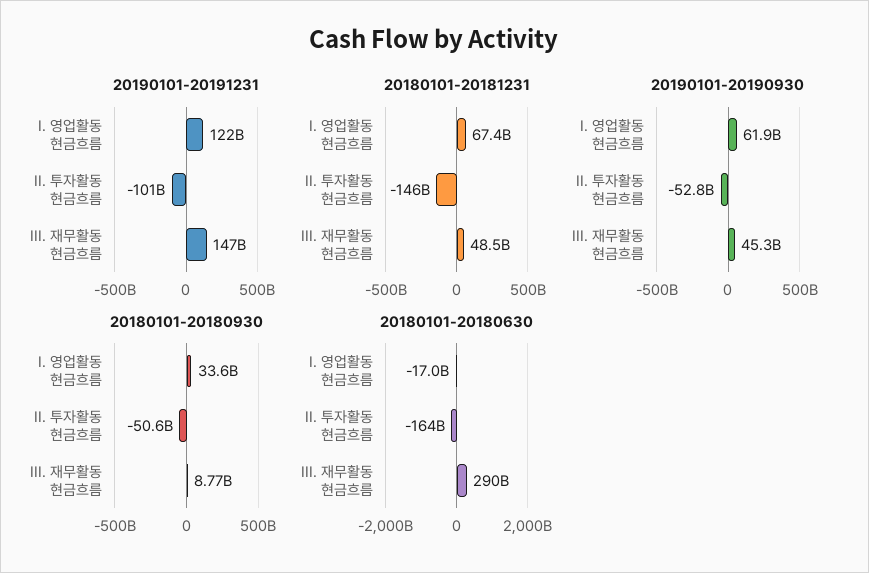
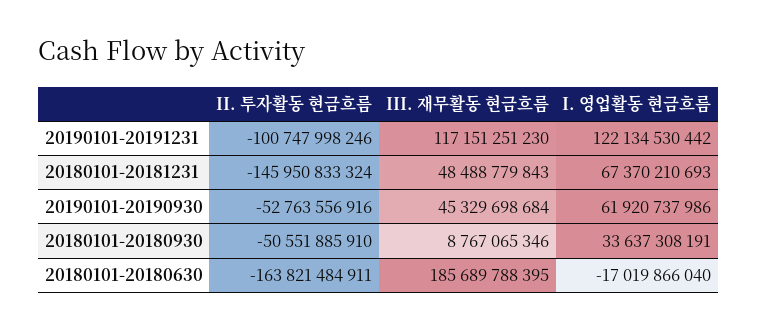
  {
    "20190101-20191231": {
      "I. 영업활동 현금흐름": 122134530442,
      "II. 투자활동 현금흐름": -100747998246,
-     "III. 재무활동 현금흐름": 147000000000
+     "III. 재무활동 현금흐름": 117151251230
    },
    "20180101-20181231": {
      "I. 영업활동 현금흐름": 67370210693,
      "II. 투자활동 현금흐름": -145950833324,
      "III. 재무활동 현금흐름": 48488779843
    },
    "20190101-20190930": {
      "I. 영업활동 현금흐름": 61920737986,
      "II. 투자활동 현금흐름": -52763556916,
      "III. 재무활동 현금흐름": 45329698684
    },
    "20180101-20180930": {
      "I. 영업활동 현금흐름": 33637308191,
      "II. 투자활동 현금흐름": -50551885910,
      "III. 재무활동 현금흐름": 8767065346
    },
    "20180101-20180630": {
      "I. 영업활동 현금흐름": -17019866040,
      "II. 투자활동 현금흐름": -163821484911,
-     "III. 재무활동 현금흐름": 290000000000
+     "III. 재무활동 현금흐름": 185689788395
    }
  }

